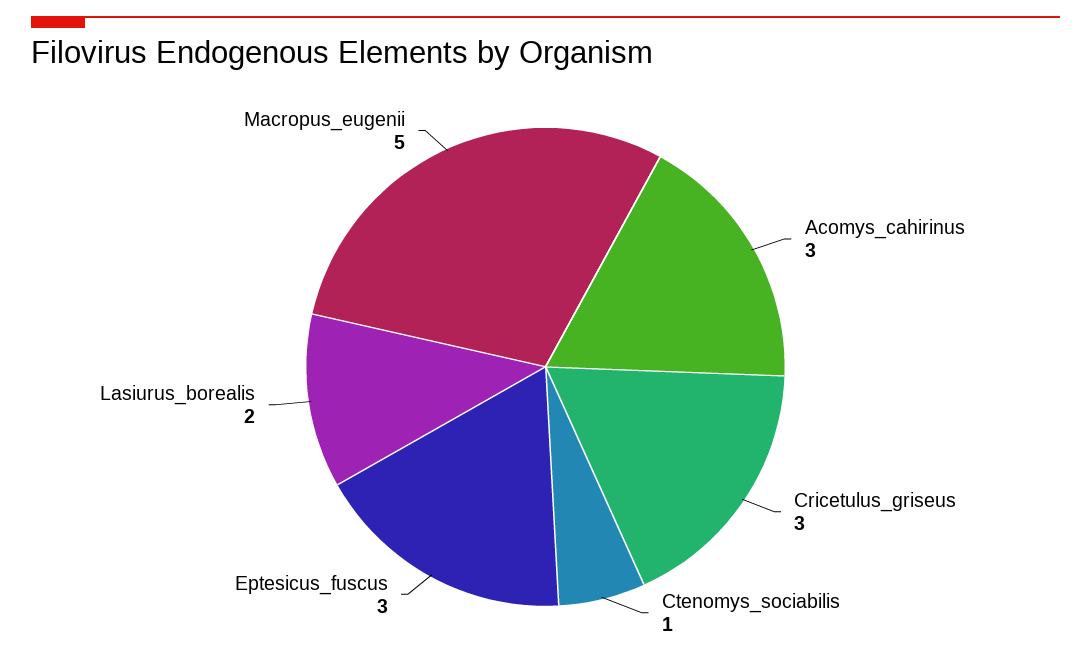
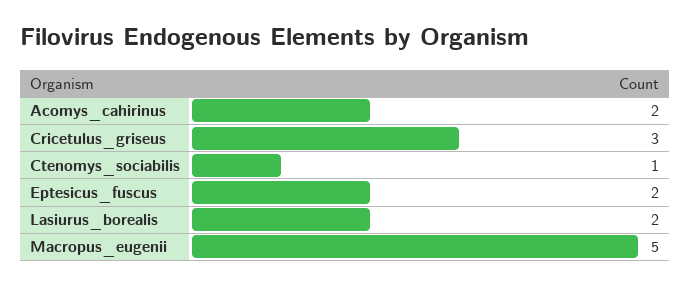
  {
-   "Acomys_cahirinus": 3,
+   "Acomys_cahirinus": 2,
    "Cricetulus_griseus": 3,
    "Ctenomys_sociabilis": 1,
-   "Eptesicus_fuscus": 3,
+   "Eptesicus_fuscus": 2,
    "Lasiurus_borealis": 2,
    "Macropus_eugenii": 5
  }

